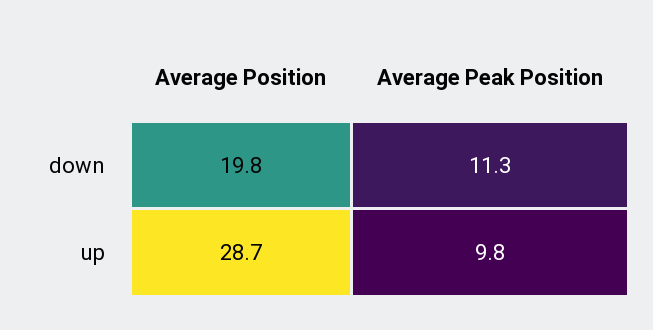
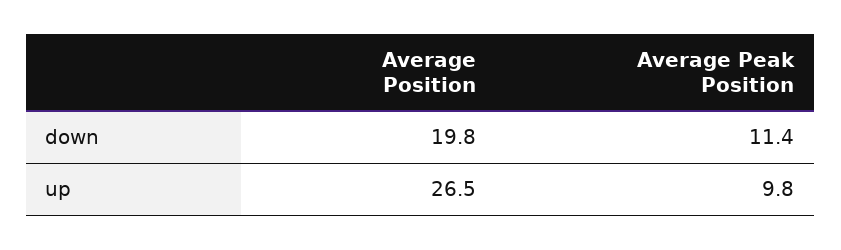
  {
    "Average Position": {
      "down": 19.8,
-     "up": 28.7
+     "up": 26.5
    },
    "Average Peak Position": {
-     "down": 11.3,
+     "down": 11.4,
      "up": 9.8
    }
  }

